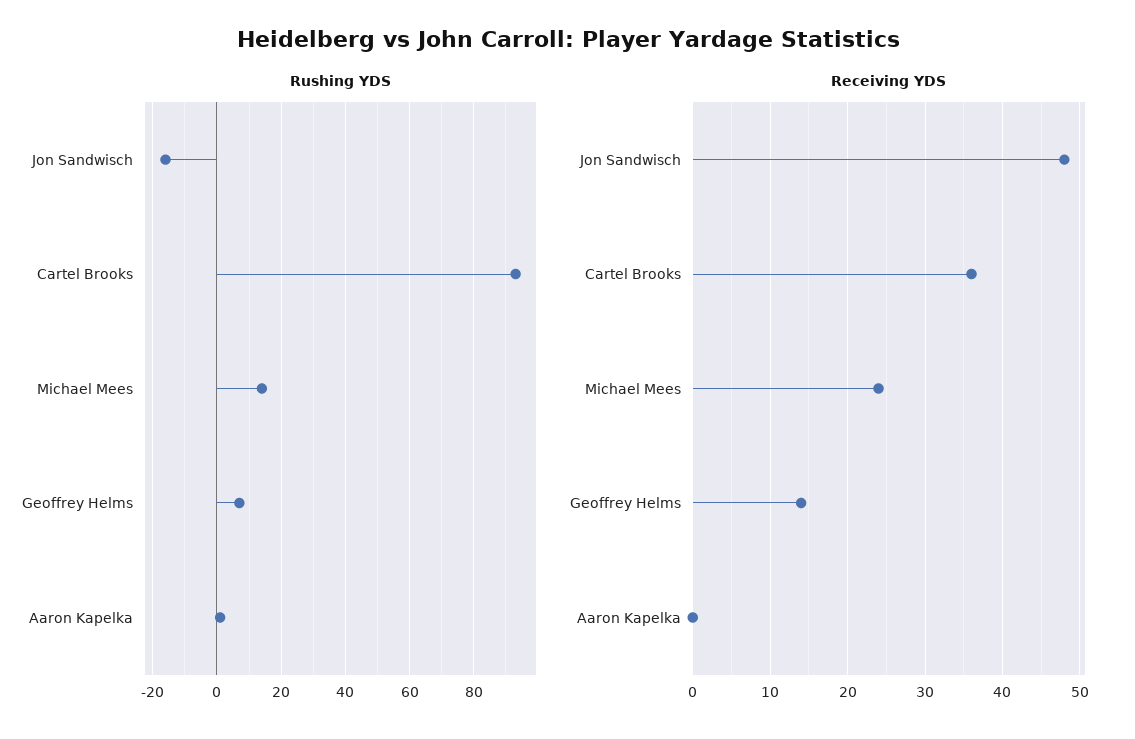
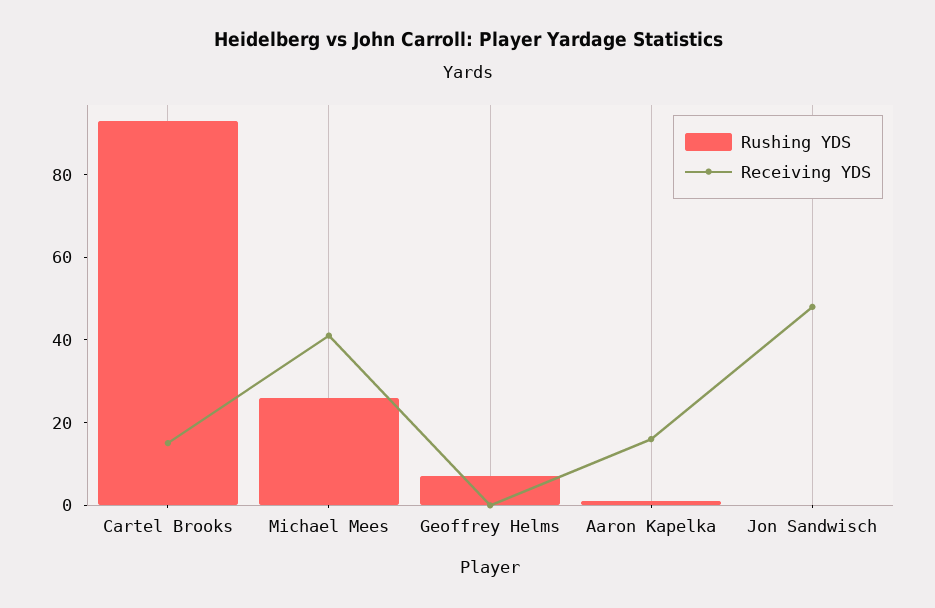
  {
    "Rushing YDS": {
-     "Jon Sandwisch": -15,
+     "Jon Sandwisch": 0,
      "Cartel Brooks": 95,
-     "Michael Mees": 15,
+     "Michael Mees": 25,
      "Geoffrey Helms": 5,
      "Aaron Kapelka": 0
    },
    "Receiving YDS": {
      "Jon Sandwisch": 48,
-     "Cartel Brooks": 36,
+     "Cartel Brooks": 15,
-     "Michael Mees": 24,
+     "Michael Mees": 40,
-     "Geoffrey Helms": 14,
+     "Geoffrey Helms": 0,
-     "Aaron Kapelka": 0
+     "Aaron Kapelka": 15
    }
  }

